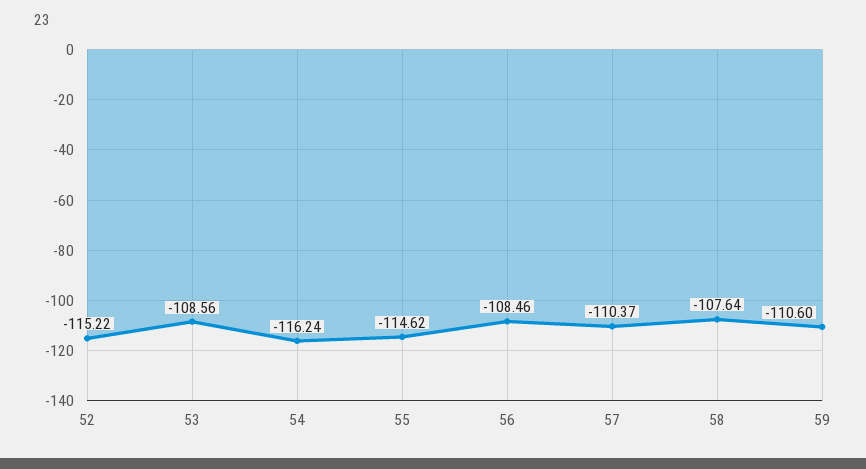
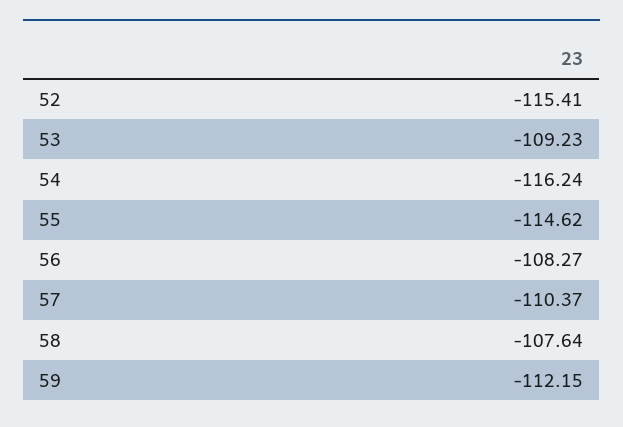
  {
-   "52": -115.22,
+   "52": -115.41,
-   "53": -108.56,
+   "53": -109.23,
    "54": -116.24,
    "55": -114.62,
-   "56": -108.46,
+   "56": -108.27,
    "57": -110.37,
    "58": -107.64,
-   "59": -110.6
+   "59": -112.15
  }

